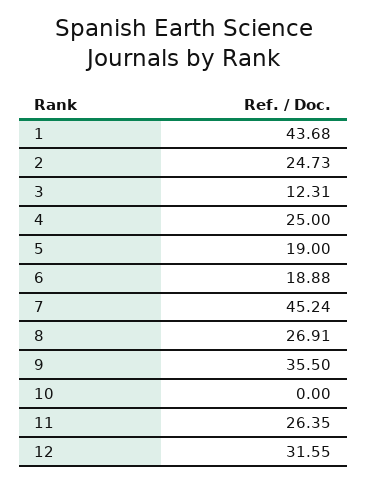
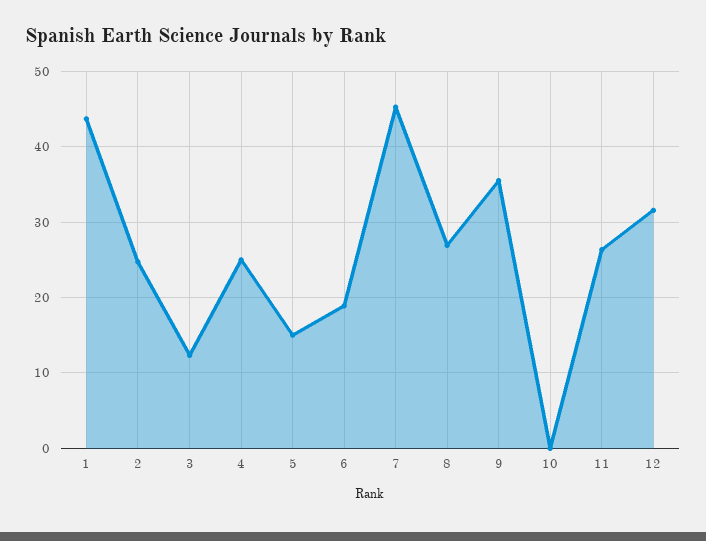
  {
    "1": 43.68,
    "2": 24.73,
    "3": 12.31,
    "4": 25,
-   "5": 19,
+   "5": 15,
    "6": 18.88,
    "7": 45.24,
    "8": 26.91,
    "9": 35.5,
    "10": 0,
    "11": 26.35,
    "12": 31.55
  }

